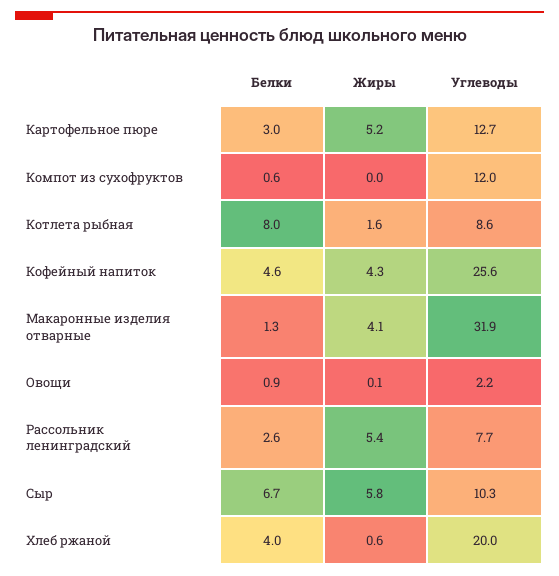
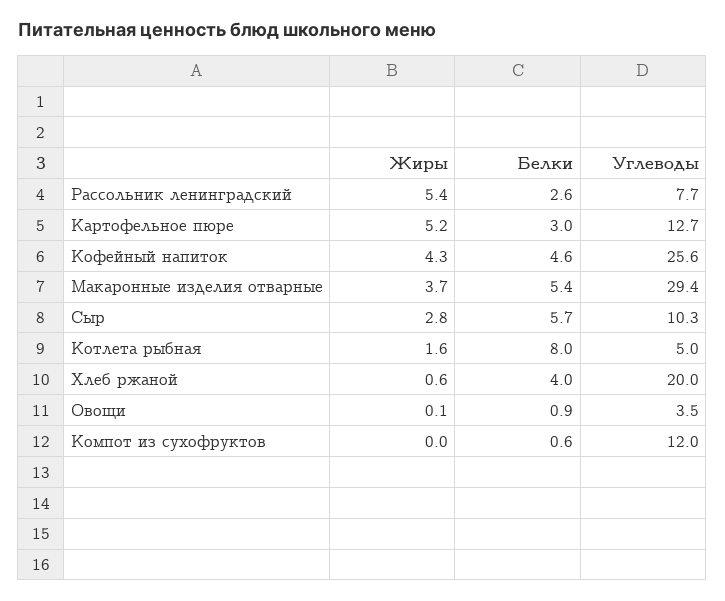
  {
    "Белки": {
      "Картофельное пюре": 3,
      "Компот из сухофруктов": 0.6,
      "Котлета рыбная": 8,
      "Кофейный напиток": 4.6,
-     "Макаронные изделия отварные": 1.3,
+     "Макаронные изделия отварные": 5.4,
      "Овощи": 0.9,
      "Рассольник ленинградский": 2.6,
-     "Сыр": 6.7,
+     "Сыр": 5.7,
      "Хлеб ржаной": 4
    },
    "Жиры": {
      "Картофельное пюре": 5.2,
      "Компот из сухофруктов": 0,
      "Котлета рыбная": 1.6,
      "Кофейный напиток": 4.3,
-     "Макаронные изделия отварные": 4.1,
+     "Макаронные изделия отварные": 3.7,
      "Овощи": 0.1,
      "Рассольник ленинградский": 5.4,
-     "Сыр": 5.8,
+     "Сыр": 2.8,
      "Хлеб ржаной": 0.6
    },
    "Углеводы": {
      "Картофельное пюре": 12.7,
      "Компот из сухофруктов": 12,
-     "Котлета рыбная": 8.6,
+     "Котлета рыбная": 5,
      "Кофейный напиток": 25.6,
-     "Макаронные изделия отварные": 31.9,
+     "Макаронные изделия отварные": 29.4,
-     "Овощи": 2.2,
+     "Овощи": 3.5,
      "Рассольник ленинградский": 7.7,
      "Сыр": 10.3,
      "Хлеб ржаной": 20
    }
  }

